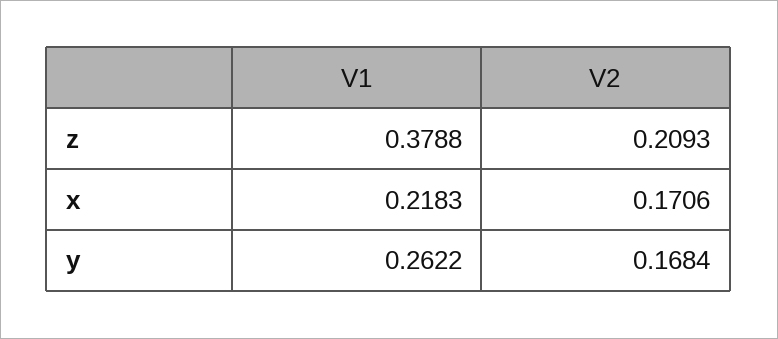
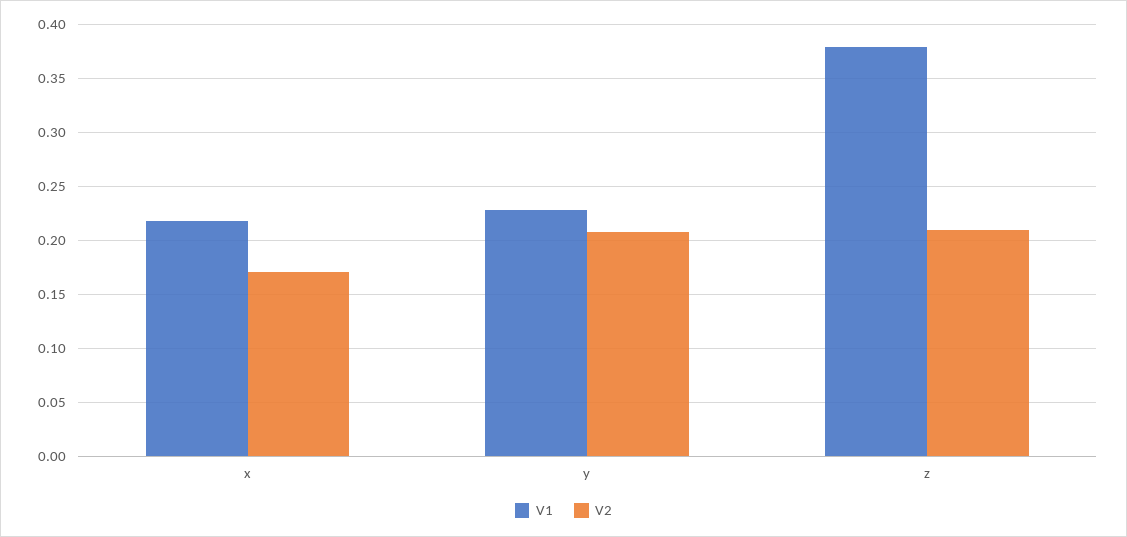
  {
    "V1": {
      "z": 0.3788,
      "x": 0.2183,
-     "y": 0.2622
+     "y": 0.23
    },
    "V2": {
      "z": 0.2093,
      "x": 0.1706,
-     "y": 0.1684
+     "y": 0.21
    }
  }

